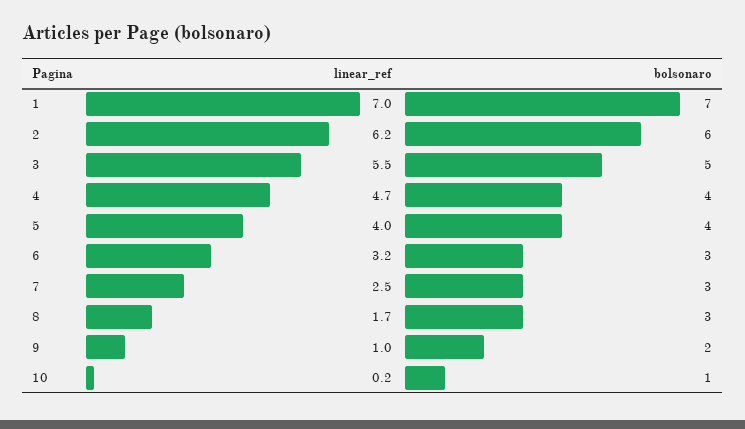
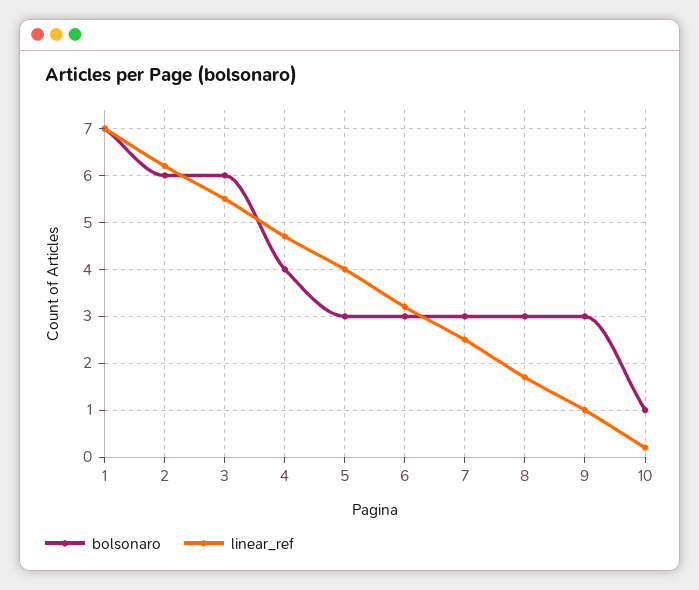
  {
    "linear_ref": {
      "1": 7,
      "2": 6.2,
      "3": 5.5,
      "4": 4.7,
      "5": 4,
      "6": 3.2,
      "7": 2.5,
      "8": 1.7,
      "9": 1,
      "10": 0.2
    },
    "bolsonaro": {
      "1": 7,
      "2": 6,
-     "3": 5,
+     "3": 6,
      "4": 4,
-     "5": 4,
+     "5": 3,
      "6": 3,
      "7": 3,
      "8": 3,
-     "9": 2,
+     "9": 3,
      "10": 1
    }
  }

